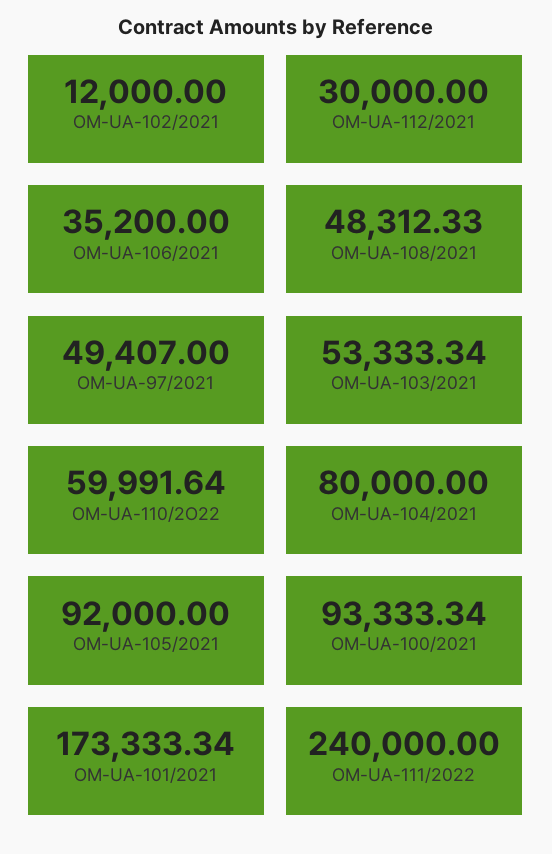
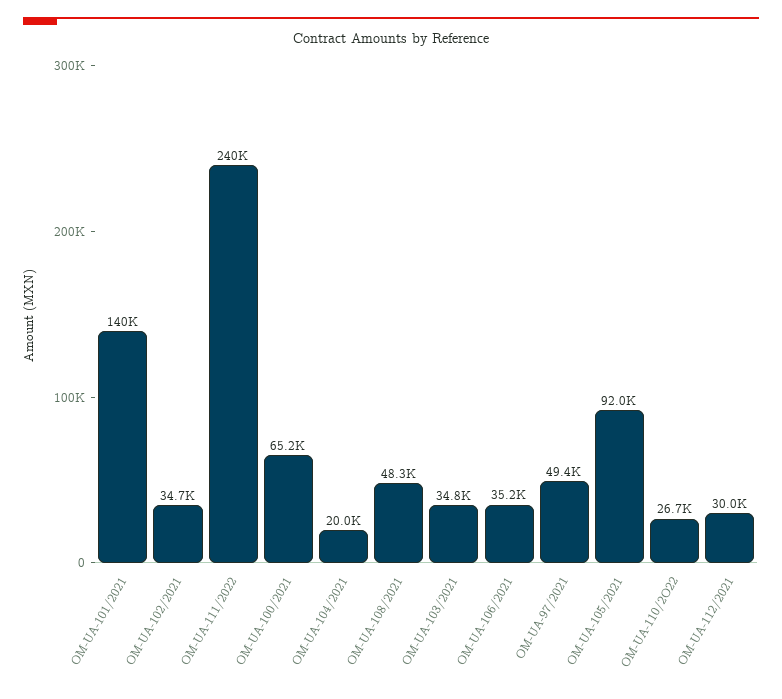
  {
-   "OM-UA-102/2021": 12000,
+   "OM-UA-102/2021": 34700,
    "OM-UA-112/2021": 30000,
    "OM-UA-106/2021": 35200,
    "OM-UA-108/2021": 48312.33,
    "OM-UA-97/2021": 49407,
-   "OM-UA-103/2021": 53333.34,
+   "OM-UA-103/2021": 34800,
-   "OM-UA-110/2O22": 59991.64,
+   "OM-UA-110/2O22": 26700,
-   "OM-UA-104/2021": 80000,
+   "OM-UA-104/2021": 20000,
    "OM-UA-105/2021": 92000,
-   "OM-UA-100/2021": 93333.34,
+   "OM-UA-100/2021": 65200,
-   "OM-UA-101/2021": 173333.34,
+   "OM-UA-101/2021": 140000,
    "OM-UA-111/2022": 240000
  }

